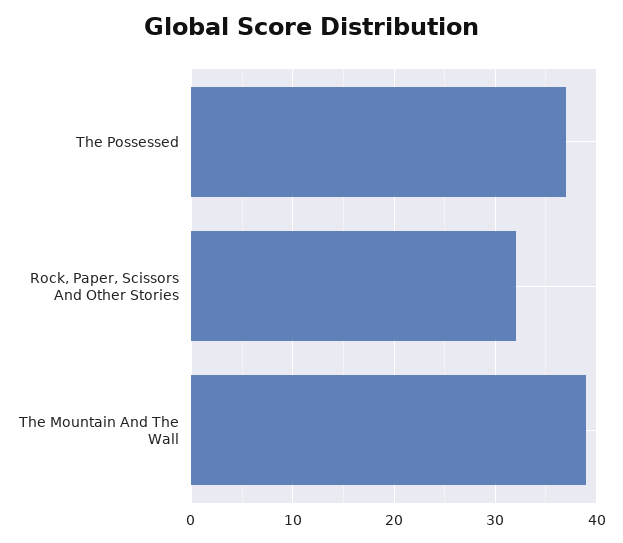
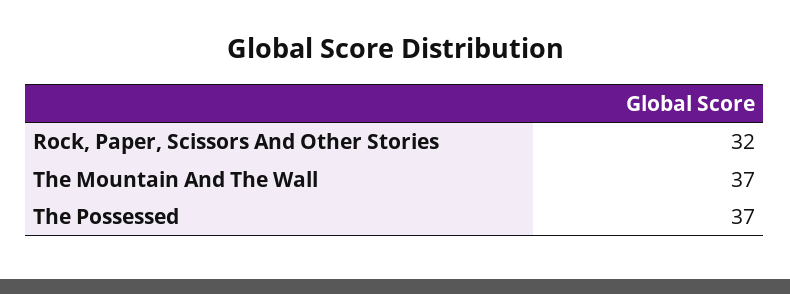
  {
    "The Possessed": 37,
    "Rock, Paper, Scissors And Other Stories": 32,
-   "The Mountain And The Wall": 39
+   "The Mountain And The Wall": 37
  }

